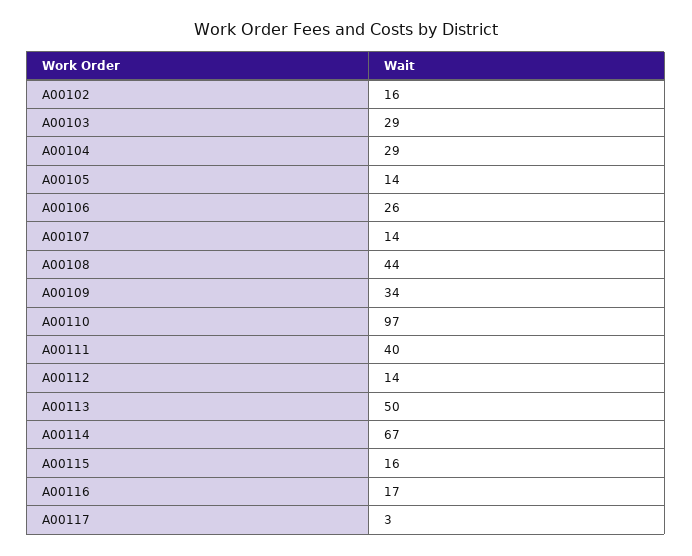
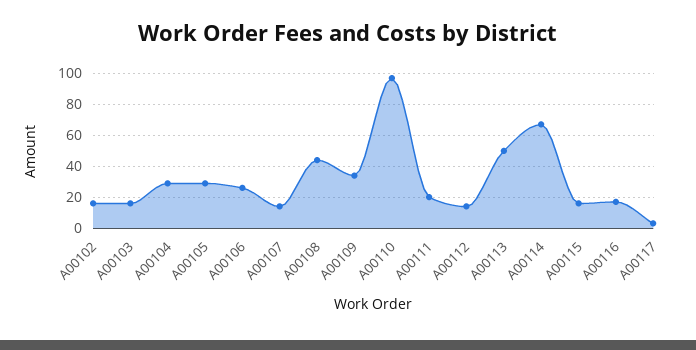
  {
    "A00102": 16,
-   "A00103": 29,
+   "A00103": 15,
    "A00104": 29,
-   "A00105": 14,
+   "A00105": 30,
    "A00106": 26,
    "A00107": 14,
    "A00108": 44,
    "A00109": 34,
    "A00110": 97,
-   "A00111": 40,
+   "A00111": 20,
    "A00112": 14,
    "A00113": 50,
    "A00114": 67,
    "A00115": 16,
    "A00116": 17,
    "A00117": 3
  }

